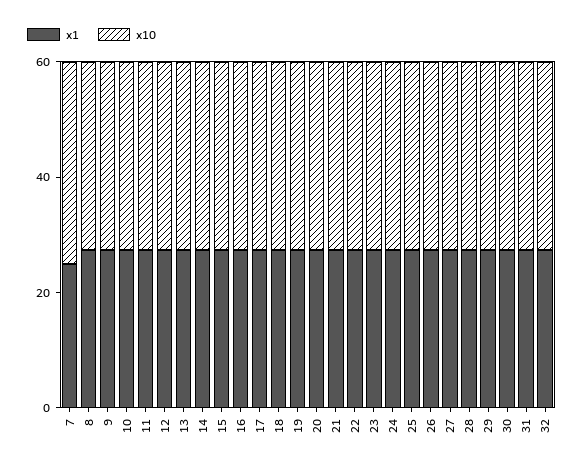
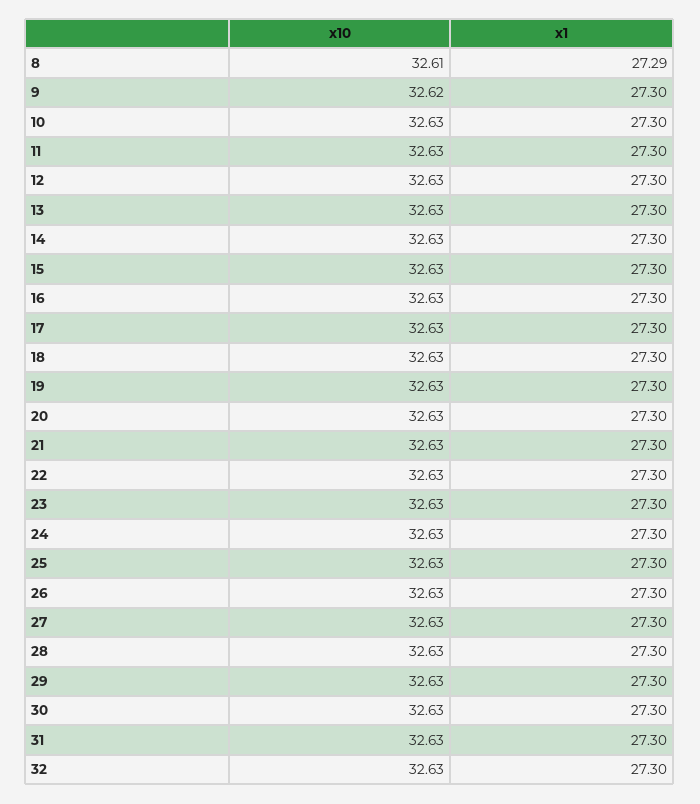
  {
    "x1": {
-     "7": 25,
      "8": 27.29,
      "9": 27.3,
      "10": 27.3,
      "11": 27.3,
      "12": 27.3,
      "13": 27.3,
      "14": 27.3,
      "15": 27.3,
      "16": 27.3,
      "17": 27.3,
      "18": 27.3,
      "19": 27.3,
      "20": 27.3,
      "21": 27.3,
      "22": 27.3,
      "23": 27.3,
      "24": 27.3,
      "25": 27.3,
      "26": 27.3,
      "27": 27.3,
      "28": 27.3,
      "29": 27.3,
      "30": 27.3,
      "31": 27.3,
      "32": 27.3
    },
    "x10": {
-     "7": 35,
      "8": 32.61,
      "9": 32.62,
      "10": 32.63,
      "11": 32.63,
      "12": 32.63,
      "13": 32.63,
      "14": 32.63,
      "15": 32.63,
      "16": 32.63,
      "17": 32.63,
      "18": 32.63,
      "19": 32.63,
      "20": 32.63,
      "21": 32.63,
      "22": 32.63,
      "23": 32.63,
      "24": 32.63,
      "25": 32.63,
      "26": 32.63,
      "27": 32.63,
      "28": 32.63,
      "29": 32.63,
      "30": 32.63,
      "31": 32.63,
      "32": 32.63
    }
  }

